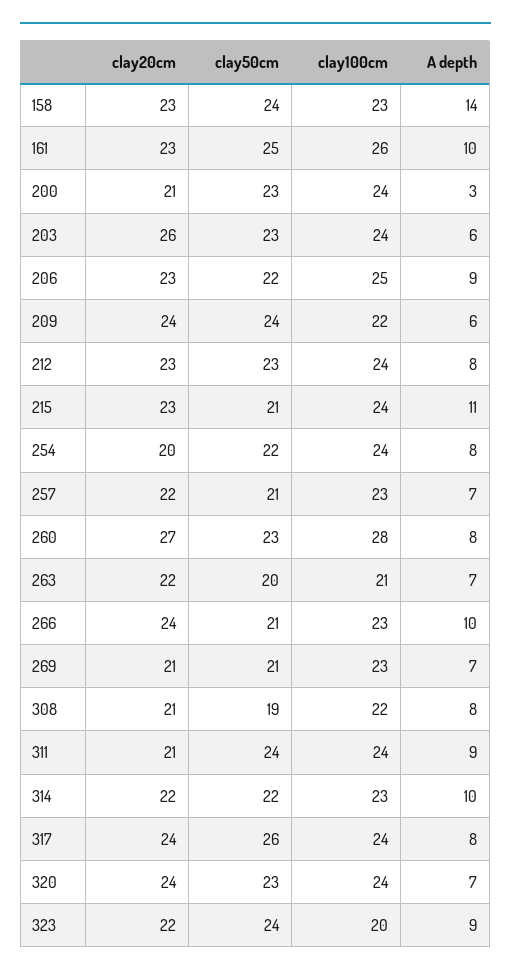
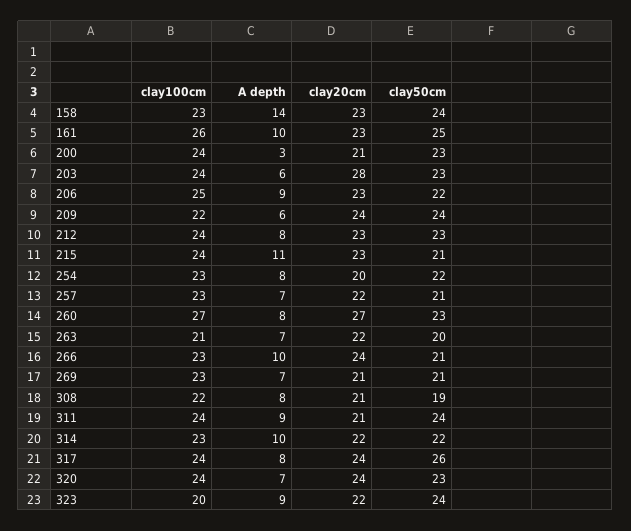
  {
    "clay20cm": {
      "158": 23,
      "161": 23,
      "200": 21,
-     "203": 26,
+     "203": 28,
      "206": 23,
      "209": 24,
      "212": 23,
      "215": 23,
      "254": 20,
      "257": 22,
      "260": 27,
      "263": 22,
      "266": 24,
      "269": 21,
      "308": 21,
      "311": 21,
      "314": 22,
      "317": 24,
      "320": 24,
      "323": 22
    },
    "clay50cm": {
      "158": 24,
      "161": 25,
      "200": 23,
      "203": 23,
      "206": 22,
      "209": 24,
      "212": 23,
      "215": 21,
      "254": 22,
      "257": 21,
      "260": 23,
      "263": 20,
      "266": 21,
      "269": 21,
      "308": 19,
      "311": 24,
      "314": 22,
      "317": 26,
      "320": 23,
      "323": 24
    },
    "clay100cm": {
      "158": 23,
      "161": 26,
      "200": 24,
      "203": 24,
      "206": 25,
      "209": 22,
      "212": 24,
      "215": 24,
-     "254": 24,
+     "254": 23,
      "257": 23,
-     "260": 28,
+     "260": 27,
      "263": 21,
      "266": 23,
      "269": 23,
      "308": 22,
      "311": 24,
      "314": 23,
      "317": 24,
      "320": 24,
      "323": 20
    },
    "A depth": {
      "158": 14,
      "161": 10,
      "200": 3,
      "203": 6,
      "206": 9,
      "209": 6,
      "212": 8,
      "215": 11,
      "254": 8,
      "257": 7,
      "260": 8,
      "263": 7,
      "266": 10,
      "269": 7,
      "308": 8,
      "311": 9,
      "314": 10,
      "317": 8,
      "320": 7,
      "323": 9
    }
  }

